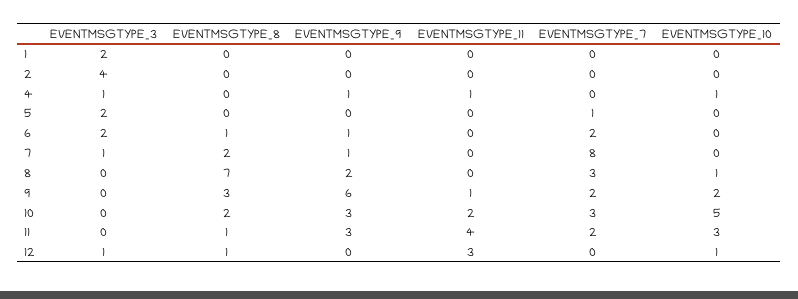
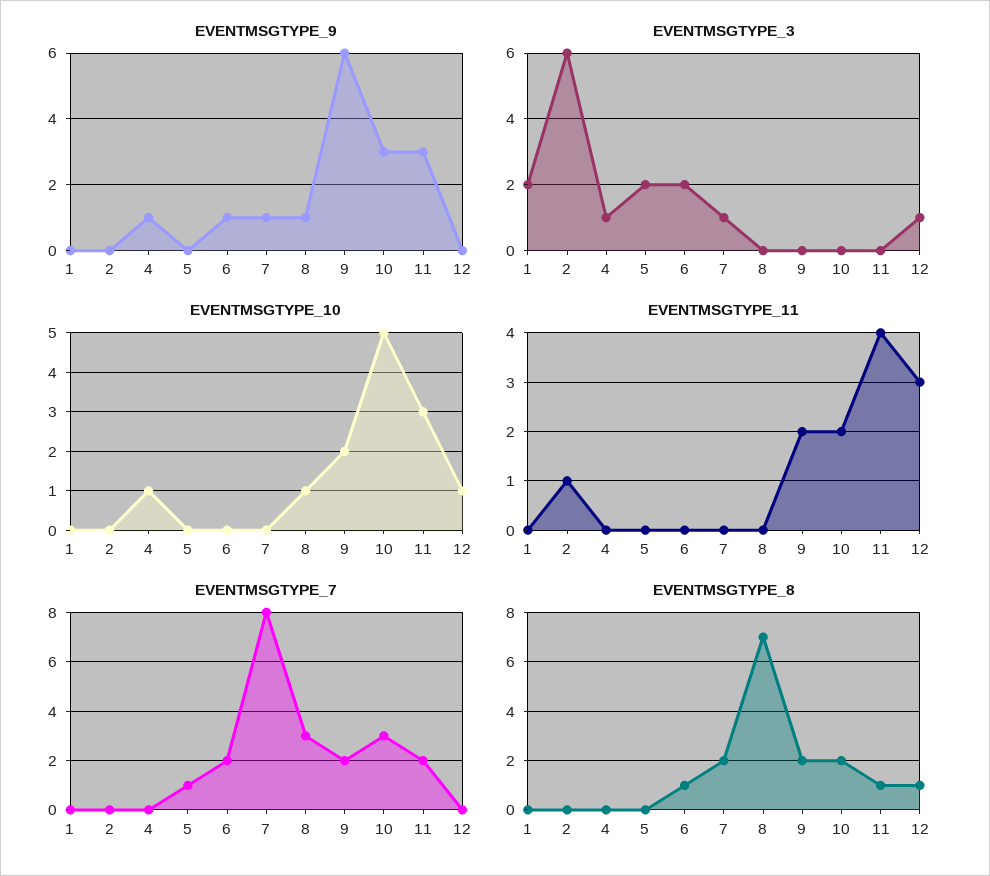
  {
    "EVENTMSGTYPE_3": {
      "1": 2,
-     "2": 4,
+     "2": 6,
      "4": 1,
      "5": 2,
      "6": 2,
      "7": 1,
      "8": 0,
      "9": 0,
      "10": 0,
      "11": 0,
      "12": 1
    },
    "EVENTMSGTYPE_8": {
      "1": 0,
      "2": 0,
      "4": 0,
      "5": 0,
      "6": 1,
      "7": 2,
      "8": 7,
-     "9": 3,
+     "9": 2,
      "10": 2,
      "11": 1,
      "12": 1
    },
    "EVENTMSGTYPE_9": {
      "1": 0,
      "2": 0,
      "4": 1,
      "5": 0,
      "6": 1,
      "7": 1,
-     "8": 2,
+     "8": 1,
      "9": 6,
      "10": 3,
      "11": 3,
      "12": 0
    },
    "EVENTMSGTYPE_11": {
      "1": 0,
-     "2": 0,
+     "2": 1,
-     "4": 1,
+     "4": 0,
      "5": 0,
      "6": 0,
      "7": 0,
      "8": 0,
-     "9": 1,
+     "9": 2,
      "10": 2,
      "11": 4,
      "12": 3
    },
    "EVENTMSGTYPE_7": {
      "1": 0,
      "2": 0,
      "4": 0,
      "5": 1,
      "6": 2,
      "7": 8,
      "8": 3,
      "9": 2,
      "10": 3,
      "11": 2,
      "12": 0
    },
    "EVENTMSGTYPE_10": {
      "1": 0,
      "2": 0,
      "4": 1,
      "5": 0,
      "6": 0,
      "7": 0,
      "8": 1,
      "9": 2,
      "10": 5,
      "11": 3,
      "12": 1
    }
  }

